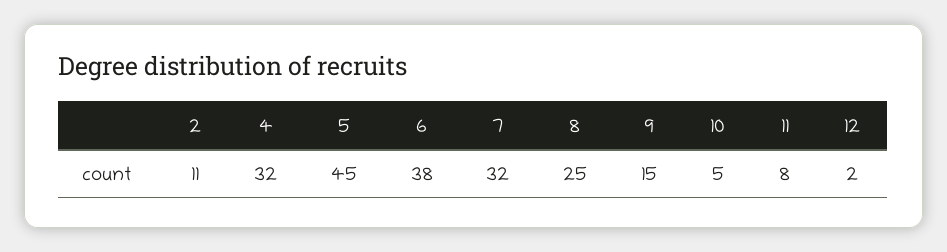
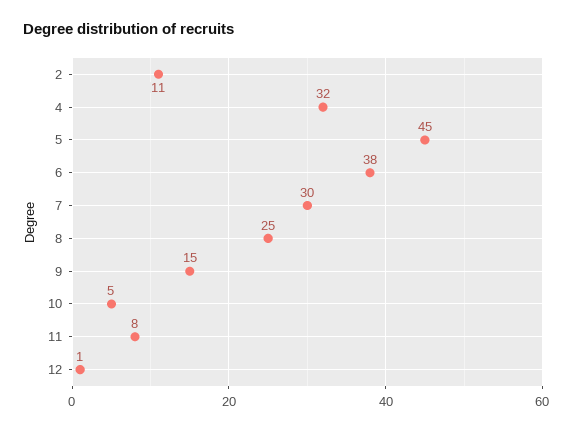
  {
    "2": 11,
    "4": 32,
    "5": 45,
    "6": 38,
-   "7": 32,
+   "7": 30,
    "8": 25,
    "9": 15,
    "10": 5,
    "11": 8,
-   "12": 2
+   "12": 1
  }

